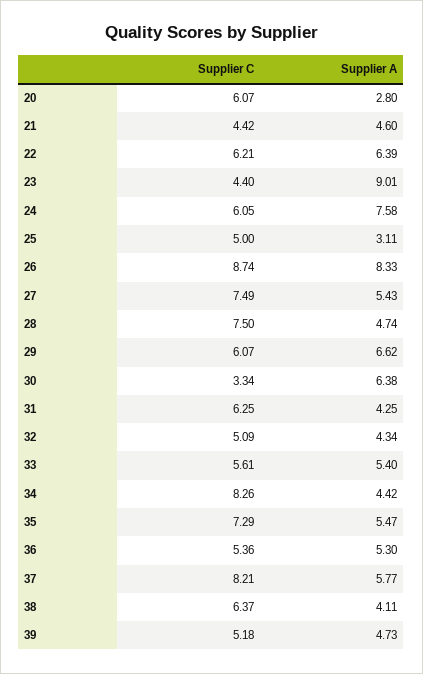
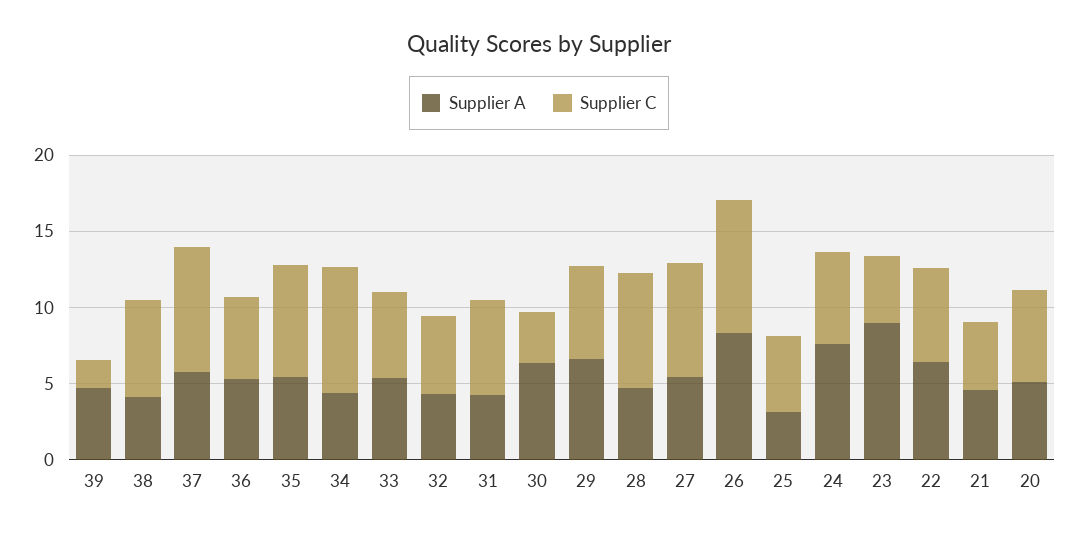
  {
    "Supplier C": {
      "20": 6.07,
      "21": 4.42,
      "22": 6.21,
      "23": 4.4,
      "24": 6.05,
      "25": 5,
      "26": 8.74,
      "27": 7.49,
      "28": 7.5,
      "29": 6.07,
      "30": 3.34,
      "31": 6.25,
      "32": 5.09,
      "33": 5.61,
      "34": 8.26,
      "35": 7.29,
      "36": 5.36,
      "37": 8.21,
      "38": 6.37,
-     "39": 5.18
+     "39": 2
    },
    "Supplier A": {
-     "20": 2.8,
+     "20": 5,
      "21": 4.6,
      "22": 6.39,
      "23": 9.01,
      "24": 7.58,
      "25": 3.11,
      "26": 8.33,
      "27": 5.43,
      "28": 4.74,
      "29": 6.62,
      "30": 6.38,
      "31": 4.25,
      "32": 4.34,
      "33": 5.4,
      "34": 4.42,
      "35": 5.47,
      "36": 5.3,
      "37": 5.77,
      "38": 4.11,
      "39": 4.73
    }
  }

